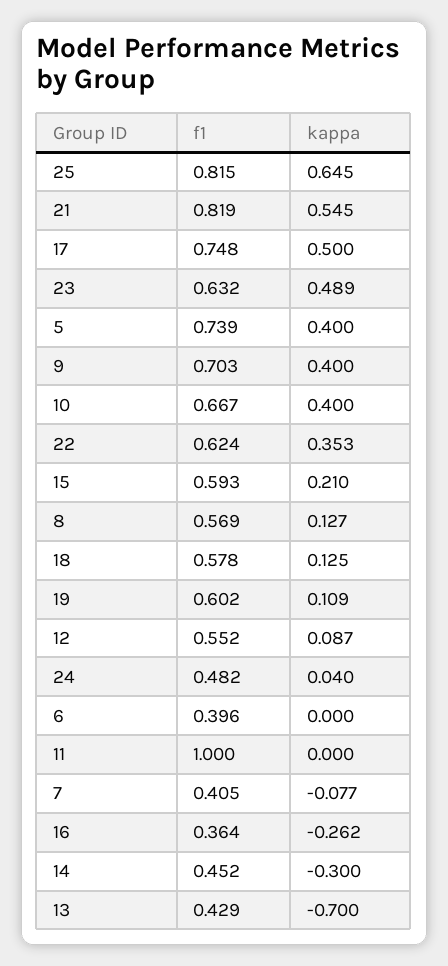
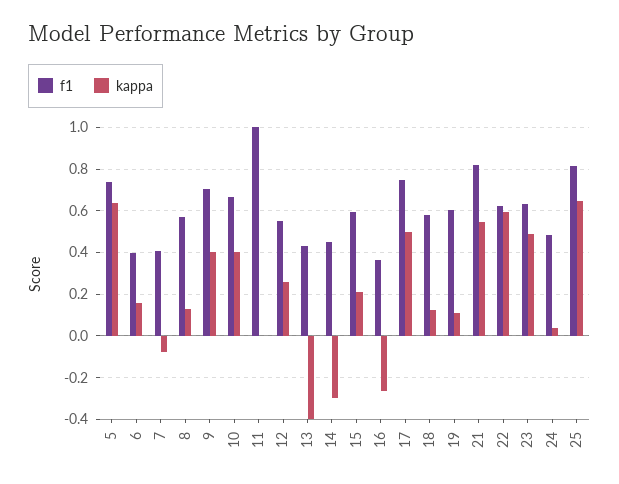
  {
    "f1": {
      "25": 0.815,
      "21": 0.819,
      "17": 0.748,
      "23": 0.632,
      "5": 0.739,
      "9": 0.703,
      "10": 0.667,
      "22": 0.624,
      "15": 0.593,
      "8": 0.569,
      "18": 0.578,
      "19": 0.602,
      "12": 0.552,
      "24": 0.482,
      "6": 0.396,
      "11": 1,
      "7": 0.405,
      "16": 0.364,
      "14": 0.452,
      "13": 0.429
    },
    "kappa": {
      "25": 0.645,
      "21": 0.545,
      "17": 0.5,
      "23": 0.489,
-     "5": 0.4,
+     "5": 0.65,
      "9": 0.4,
      "10": 0.4,
-     "22": 0.353,
+     "22": 0.6,
      "15": 0.21,
      "8": 0.127,
      "18": 0.125,
      "19": 0.109,
-     "12": 0.087,
+     "12": 0.25,
      "24": 0.04,
-     "6": 0,
+     "6": 0.15,
      "11": 0,
      "7": -0.077,
      "16": -0.262,
      "14": -0.3,
-     "13": -0.7
+     "13": -0.4
    }
  }

